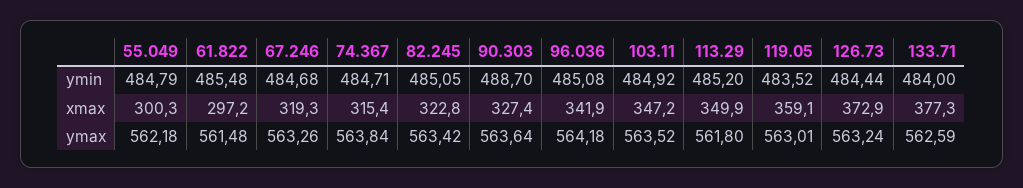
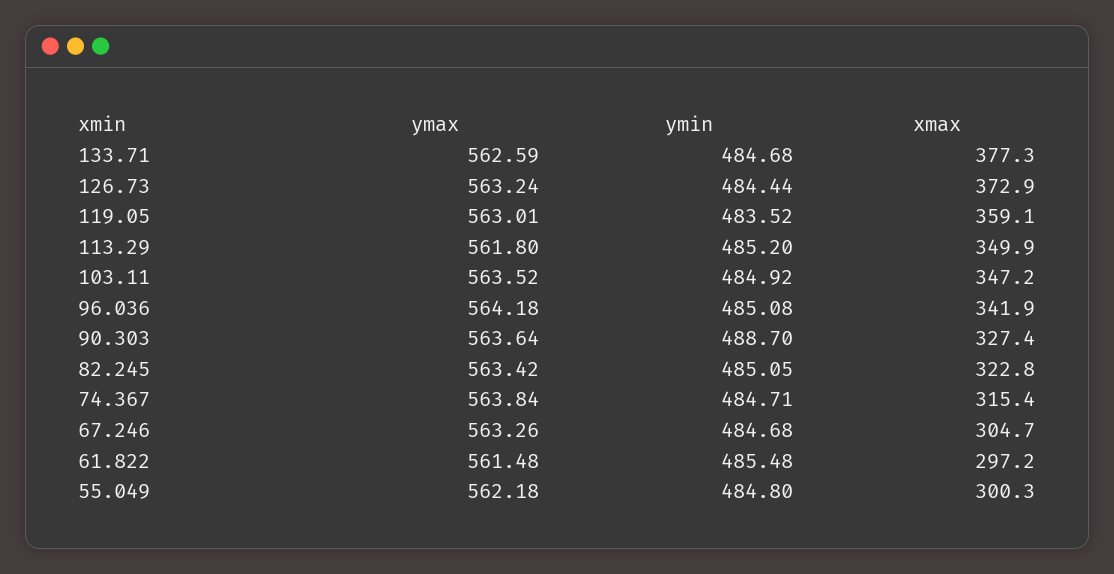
  {
    "55.049": {
-     "ymin": 484.79,
+     "ymin": 484.8,
      "xmax": 300.3,
      "ymax": 562.18
    },
    "61.822": {
      "ymin": 485.48,
      "xmax": 297.2,
      "ymax": 561.48
    },
    "67.246": {
      "ymin": 484.68,
-     "xmax": 319.3,
+     "xmax": 304.7,
      "ymax": 563.26
    },
    "74.367": {
      "ymin": 484.71,
      "xmax": 315.4,
      "ymax": 563.84
    },
    "82.245": {
      "ymin": 485.05,
      "xmax": 322.8,
      "ymax": 563.42
    },
    "90.303": {
      "ymin": 488.7,
      "xmax": 327.4,
      "ymax": 563.64
    },
    "96.036": {
      "ymin": 485.08,
      "xmax": 341.9,
      "ymax": 564.18
    },
    "103.11": {
      "ymin": 484.92,
      "xmax": 347.2,
      "ymax": 563.52
    },
    "113.29": {
      "ymin": 485.2,
      "xmax": 349.9,
      "ymax": 561.8
    },
    "119.05": {
      "ymin": 483.52,
      "xmax": 359.1,
      "ymax": 563.01
    },
    "126.73": {
      "ymin": 484.44,
      "xmax": 372.9,
      "ymax": 563.24
    },
    "133.71": {
-     "ymin": 484,
+     "ymin": 484.68,
      "xmax": 377.3,
      "ymax": 562.59
    }
  }

